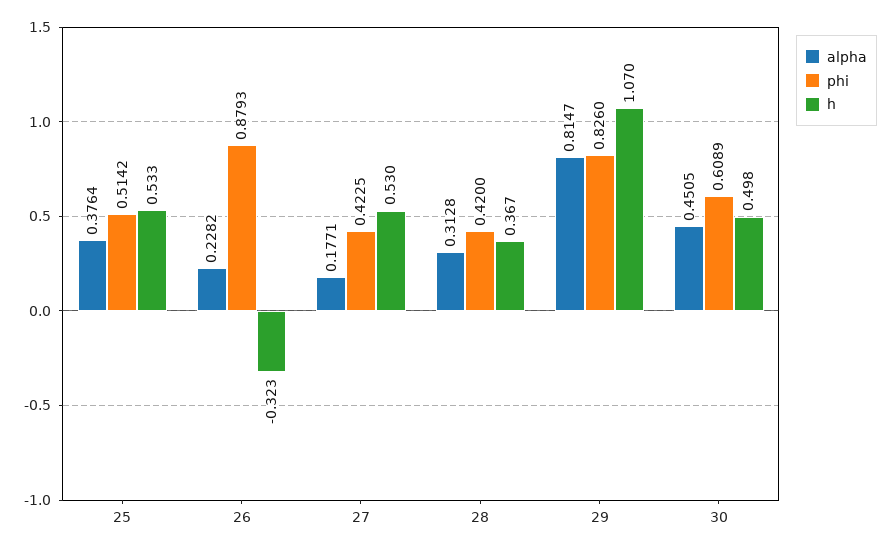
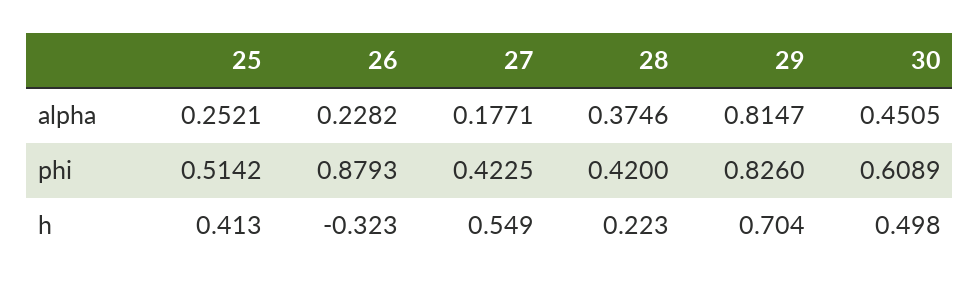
  {
    "alpha": {
-     "25": 0.3764,
+     "25": 0.2521,
      "26": 0.2282,
      "27": 0.1771,
-     "28": 0.3128,
+     "28": 0.3746,
      "29": 0.8147,
      "30": 0.4505
    },
    "phi": {
      "25": 0.5142,
      "26": 0.8793,
      "27": 0.4225,
      "28": 0.42,
      "29": 0.826,
      "30": 0.6089
    },
    "h": {
-     "25": 0.533,
+     "25": 0.413,
      "26": -0.323,
-     "27": 0.53,
+     "27": 0.549,
-     "28": 0.367,
+     "28": 0.223,
-     "29": 1.07,
+     "29": 0.704,
      "30": 0.498
    }
  }

